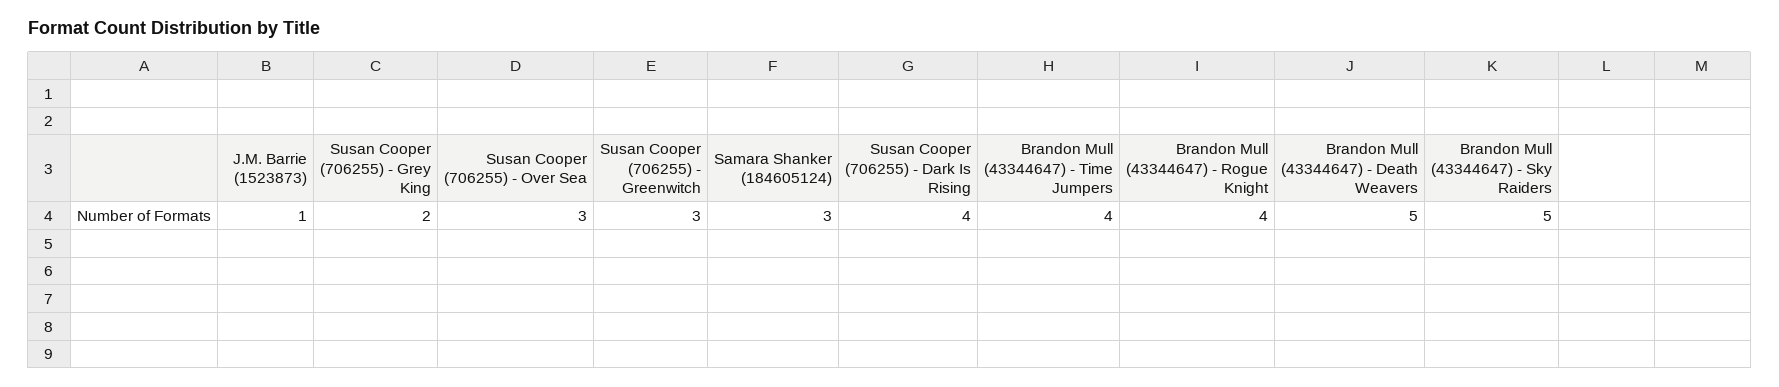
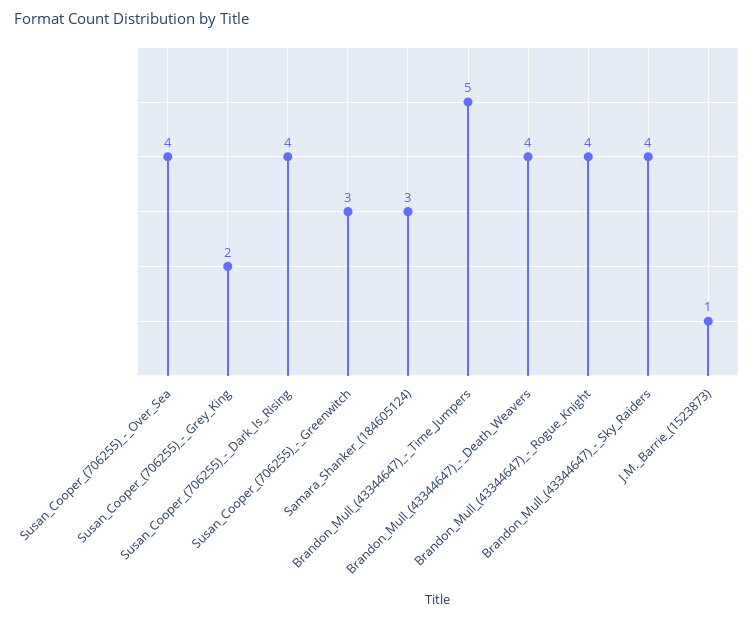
  {
    "J.M. Barrie (1523873)": 1,
    "Susan Cooper (706255) - Grey King": 2,
-   "Susan Cooper (706255) - Over Sea": 3,
+   "Susan Cooper (706255) - Over Sea": 4,
    "Susan Cooper (706255) - Greenwitch": 3,
    "Samara Shanker (184605124)": 3,
    "Susan Cooper (706255) - Dark Is Rising": 4,
-   "Brandon Mull (43344647) - Time Jumpers": 4,
+   "Brandon Mull (43344647) - Time Jumpers": 5,
    "Brandon Mull (43344647) - Rogue Knight": 4,
-   "Brandon Mull (43344647) - Death Weavers": 5,
+   "Brandon Mull (43344647) - Death Weavers": 4,
-   "Brandon Mull (43344647) - Sky Raiders": 5
+   "Brandon Mull (43344647) - Sky Raiders": 4
  }

